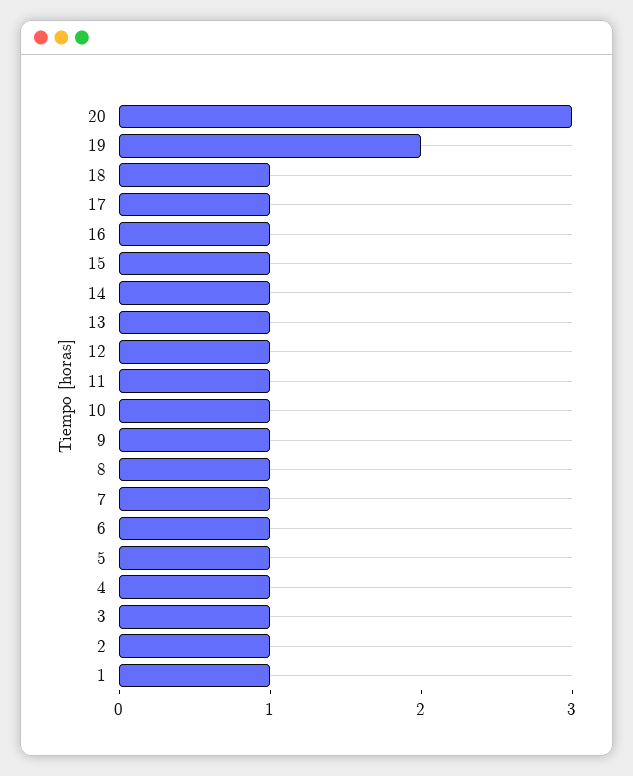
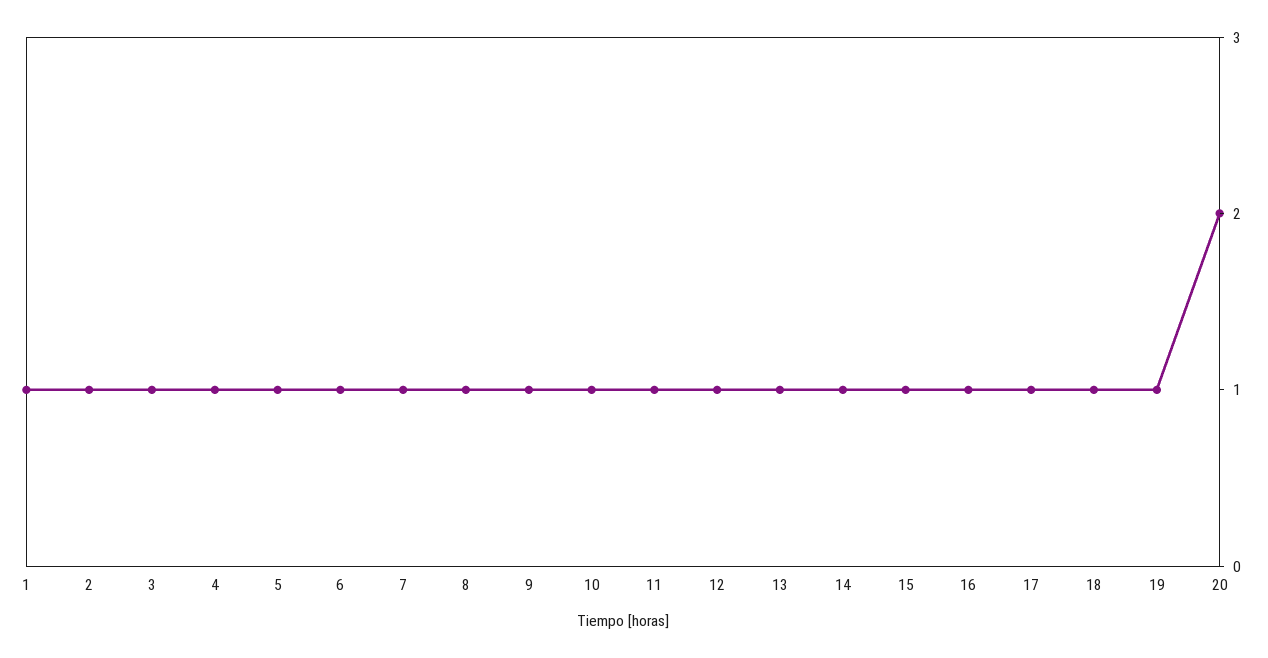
  {
-   "20": 3,
+   "20": 2,
-   "19": 2,
+   "19": 1,
    "18": 1,
    "17": 1,
    "16": 1,
    "15": 1,
    "14": 1,
    "13": 1,
    "12": 1,
    "11": 1,
    "10": 1,
    "9": 1,
    "8": 1,
    "7": 1,
    "6": 1,
    "5": 1,
    "4": 1,
    "3": 1,
    "2": 1,
    "1": 1
  }

